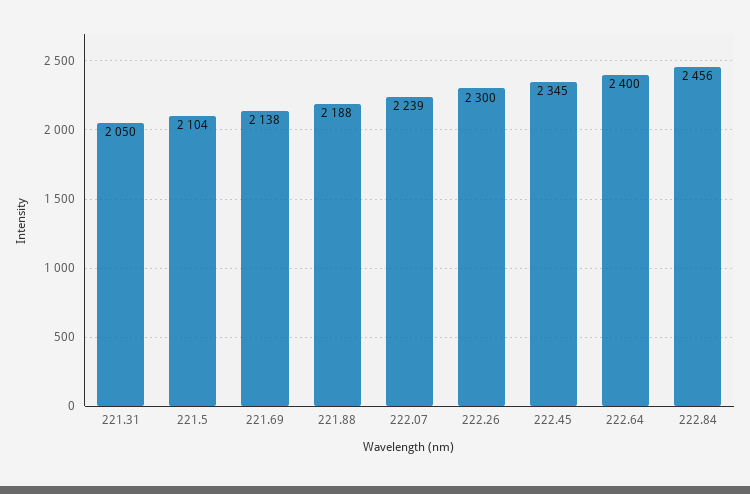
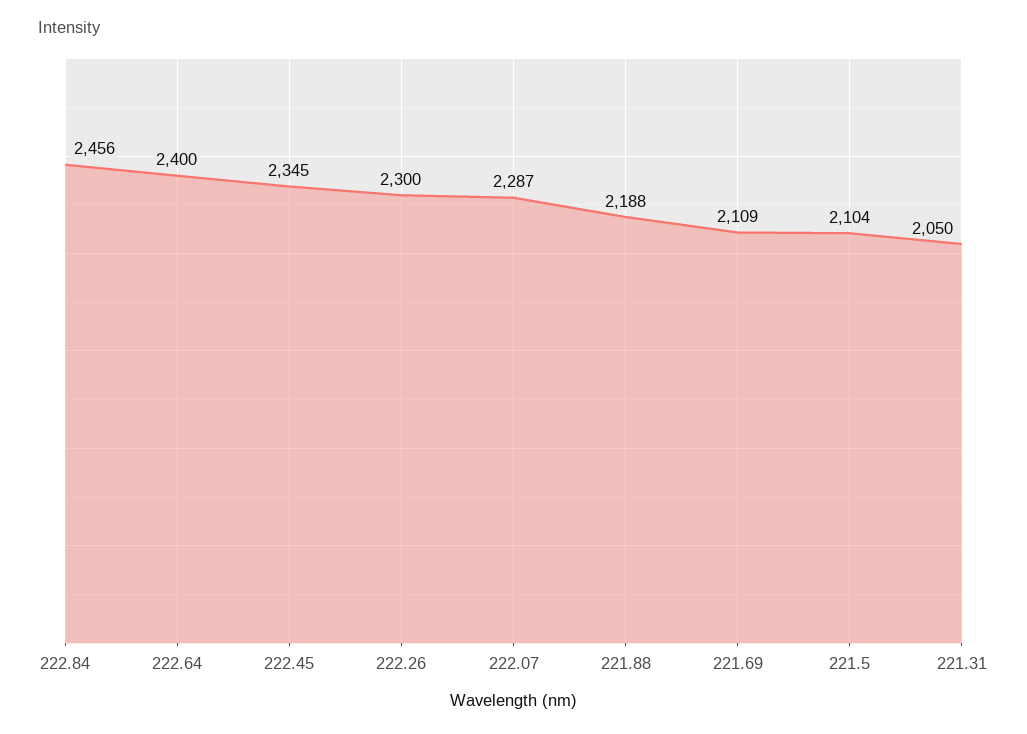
  {
    "221.31": 2050,
    "221.5": 2104,
-   "221.69": 2138,
+   "221.69": 2109,
    "221.88": 2188,
-   "222.07": 2239,
+   "222.07": 2287,
    "222.26": 2300,
    "222.45": 2345,
    "222.64": 2400,
    "222.84": 2456
  }

